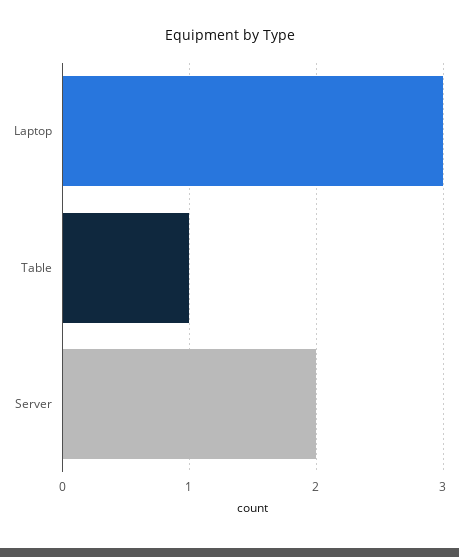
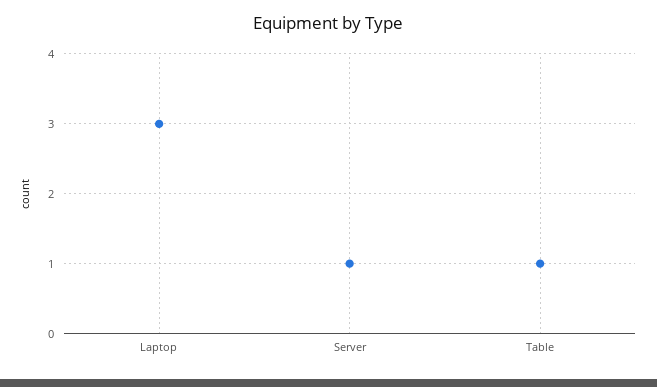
  {
    "Laptop": 3,
    "Table": 1,
-   "Server": 2
+   "Server": 1
  }

